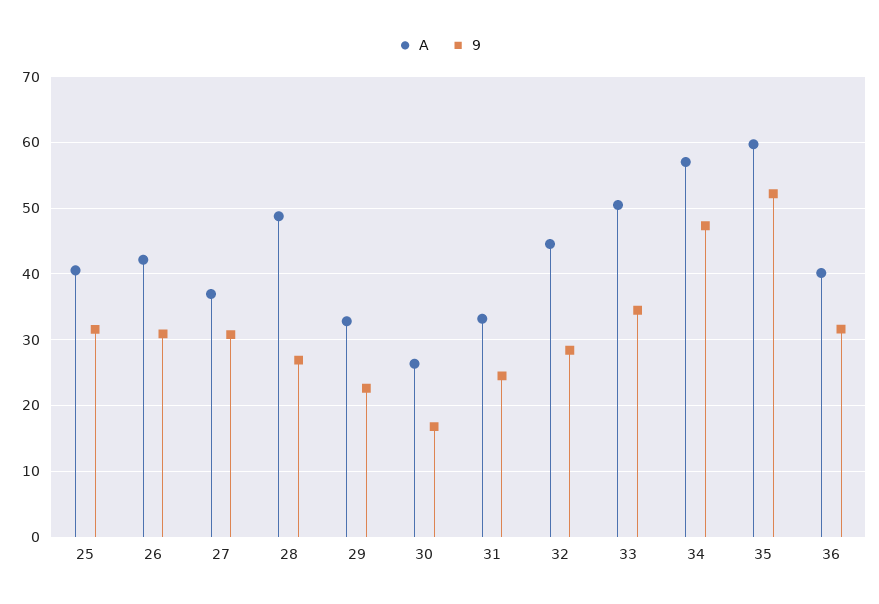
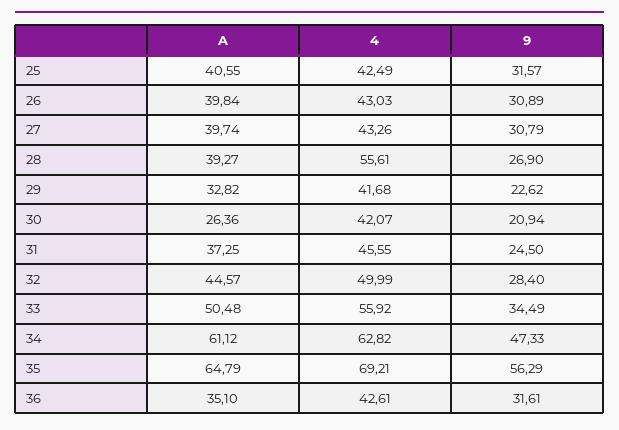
  {
    "A": {
      "25": 40.55,
-     "26": 42,
+     "26": 39.84,
-     "27": 37,
+     "27": 39.74,
-     "28": 49,
+     "28": 39.27,
      "29": 32.82,
      "30": 26.36,
-     "31": 33,
+     "31": 37.25,
      "32": 44.57,
      "33": 50.48,
-     "34": 57,
+     "34": 61.12,
-     "35": 60,
+     "35": 64.79,
-     "36": 40
+     "36": 35.1
    },
    "9": {
      "25": 31.57,
      "26": 30.89,
      "27": 30.79,
      "28": 26.9,
      "29": 22.62,
-     "30": 17,
+     "30": 20.94,
      "31": 24.5,
      "32": 28.4,
      "33": 34.49,
      "34": 47.33,
-     "35": 52,
+     "35": 56.29,
      "36": 31.61
-   }
+   },
+   "4": {
+     "25": 42.49,
+     "26": 43.03,
+     "27": 43.26,
+     "28": 55.61,
+     "29": 41.68,
+     "30": 42.07,
+     "31": 45.55,
+     "32": 49.99,
+     "33": 55.92,
+     "34": 62.82,
+     "35": 69.21,
+     "36": 42.61
+   }
  }

